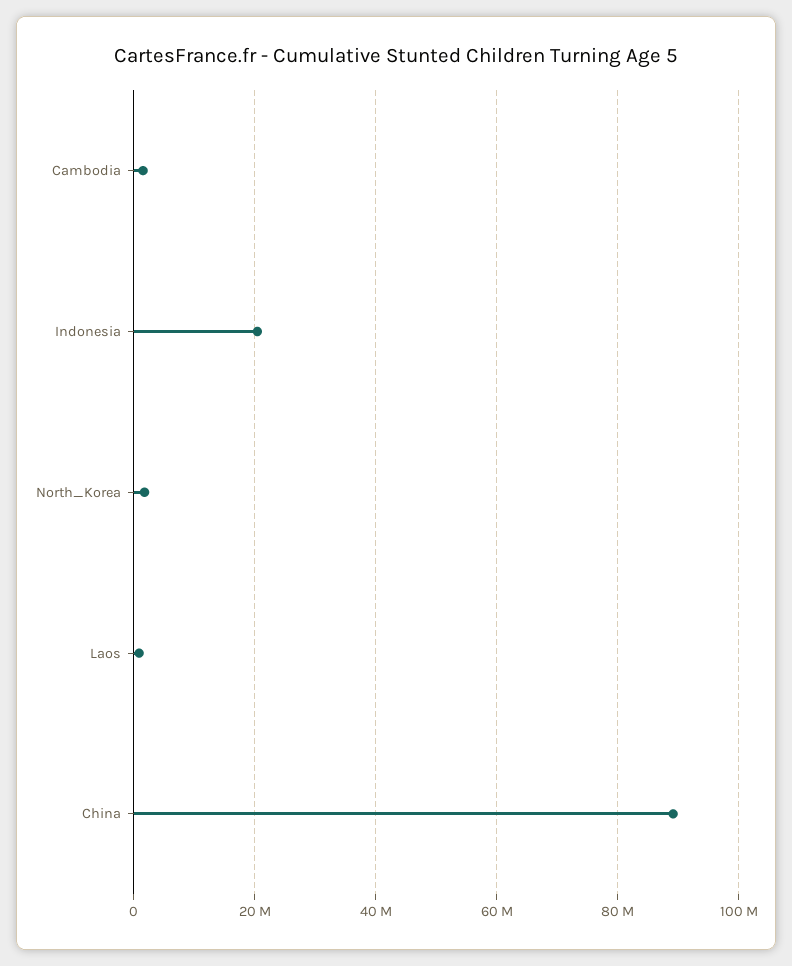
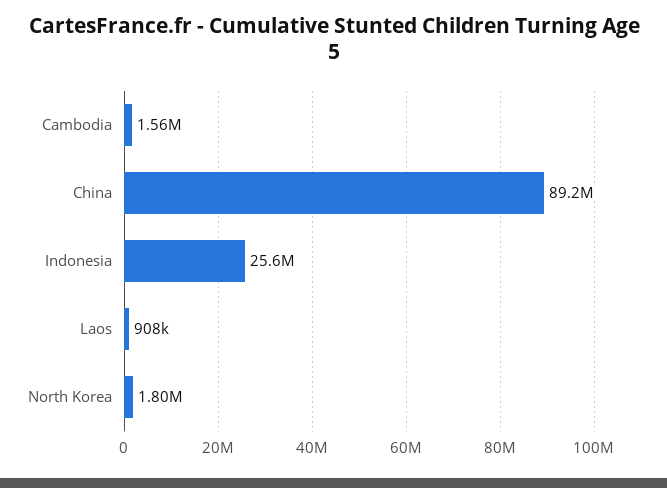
  {
    "Cambodia": 1560000,
-   "Indonesia": 20000000,
+   "Indonesia": 25600000,
    "North_Korea": 1800000,
    "Laos": 908000,
    "China": 89200000
  }

